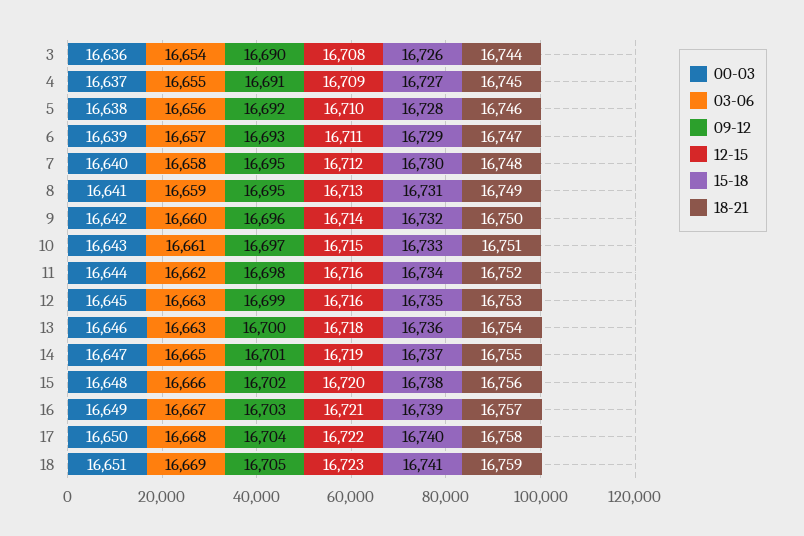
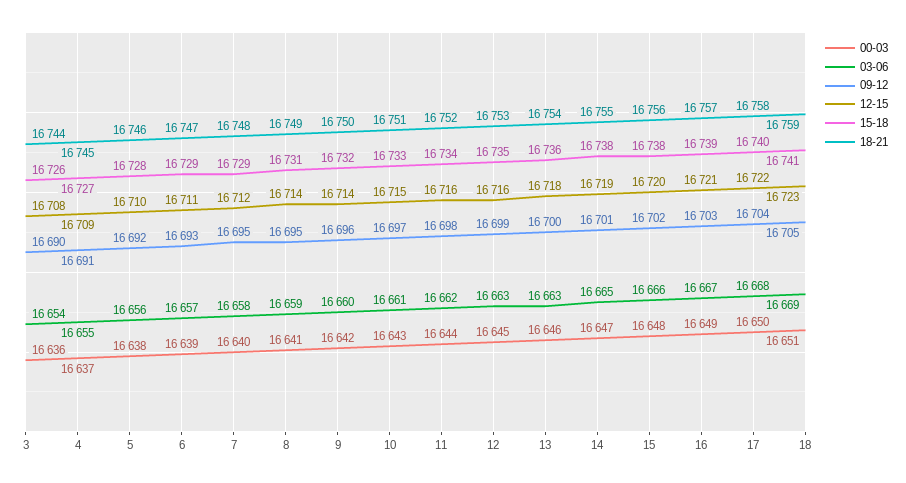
  {
    "00-03": {
      "3": 16636,
      "4": 16637,
      "5": 16638,
      "6": 16639,
      "7": 16640,
      "8": 16641,
      "9": 16642,
      "10": 16643,
      "11": 16644,
      "12": 16645,
      "13": 16646,
      "14": 16647,
      "15": 16648,
      "16": 16649,
      "17": 16650,
      "18": 16651
    },
    "03-06": {
      "3": 16654,
      "4": 16655,
      "5": 16656,
      "6": 16657,
      "7": 16658,
      "8": 16659,
      "9": 16660,
      "10": 16661,
      "11": 16662,
      "12": 16663,
      "13": 16663,
      "14": 16665,
      "15": 16666,
      "16": 16667,
      "17": 16668,
      "18": 16669
    },
    "09-12": {
      "3": 16690,
      "4": 16691,
      "5": 16692,
      "6": 16693,
      "7": 16695,
      "8": 16695,
      "9": 16696,
      "10": 16697,
      "11": 16698,
      "12": 16699,
      "13": 16700,
      "14": 16701,
      "15": 16702,
      "16": 16703,
      "17": 16704,
      "18": 16705
    },
    "12-15": {
      "3": 16708,
      "4": 16709,
      "5": 16710,
      "6": 16711,
      "7": 16712,
-     "8": 16713,
+     "8": 16714,
      "9": 16714,
      "10": 16715,
      "11": 16716,
      "12": 16716,
      "13": 16718,
      "14": 16719,
      "15": 16720,
      "16": 16721,
      "17": 16722,
      "18": 16723
    },
    "15-18": {
      "3": 16726,
      "4": 16727,
      "5": 16728,
      "6": 16729,
-     "7": 16730,
+     "7": 16729,
      "8": 16731,
      "9": 16732,
      "10": 16733,
      "11": 16734,
      "12": 16735,
      "13": 16736,
-     "14": 16737,
+     "14": 16738,
      "15": 16738,
      "16": 16739,
      "17": 16740,
      "18": 16741
    },
    "18-21": {
      "3": 16744,
      "4": 16745,
      "5": 16746,
      "6": 16747,
      "7": 16748,
      "8": 16749,
      "9": 16750,
      "10": 16751,
      "11": 16752,
      "12": 16753,
      "13": 16754,
      "14": 16755,
      "15": 16756,
      "16": 16757,
      "17": 16758,
      "18": 16759
    }
  }

